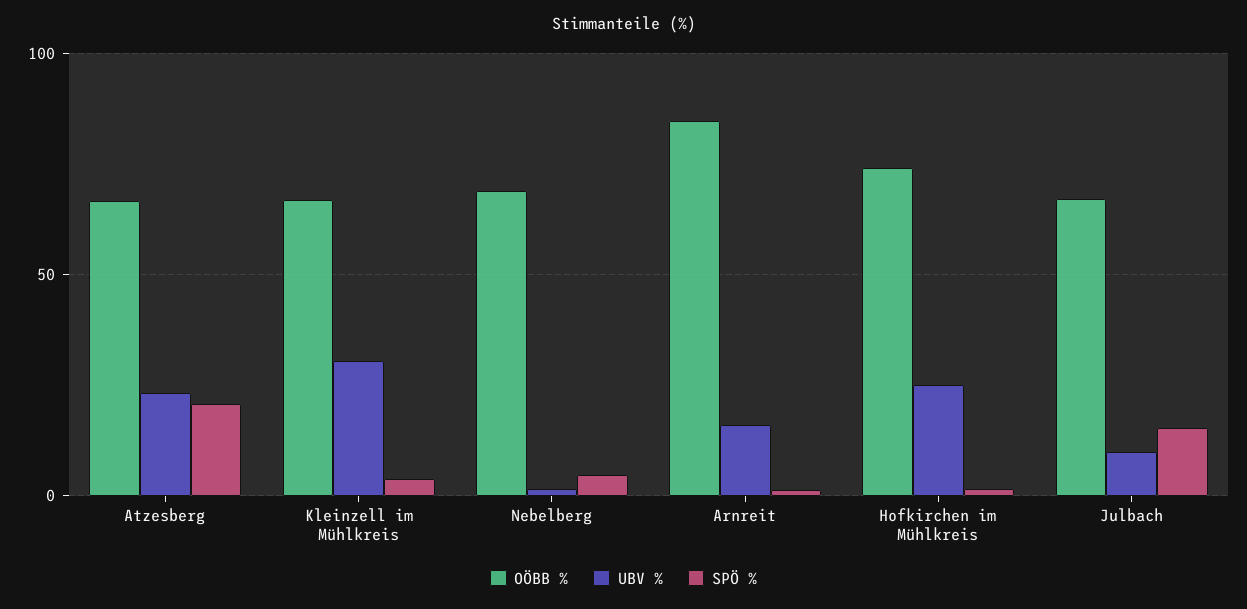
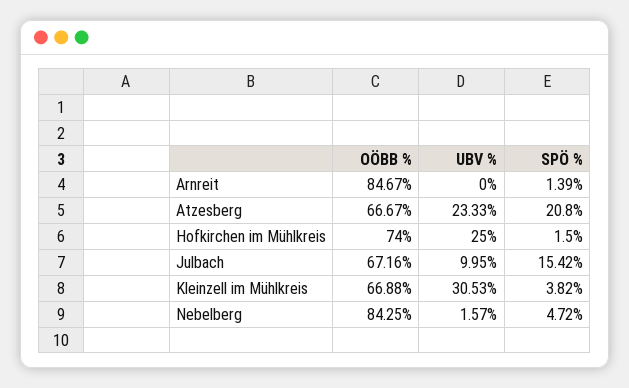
  {
    "OÖBB %": {
      "Atzesberg": 66.67,
      "Kleinzell im Mühlkreis": 66.88,
-     "Nebelberg": 70,
+     "Nebelberg": 84.25,
      "Arnreit": 84.67,
      "Hofkirchen im Mühlkreis": 74,
      "Julbach": 67.16
    },
    "UBV %": {
      "Atzesberg": 23.33,
      "Kleinzell im Mühlkreis": 30.53,
      "Nebelberg": 1.57,
-     "Arnreit": 15,
+     "Arnreit": 0,
      "Hofkirchen im Mühlkreis": 25,
      "Julbach": 9.95
    },
    "SPÖ %": {
      "Atzesberg": 20.8,
      "Kleinzell im Mühlkreis": 3.82,
      "Nebelberg": 4.72,
      "Arnreit": 1.39,
      "Hofkirchen im Mühlkreis": 1.5,
      "Julbach": 15.42
    }
  }

